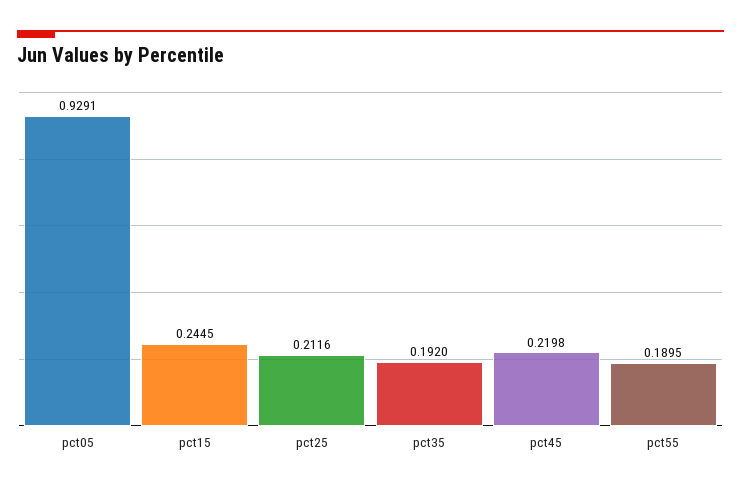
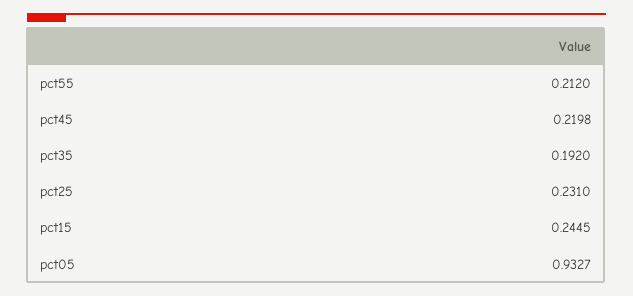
  {
-   "pct05": 0.9291,
+   "pct05": 0.9327,
    "pct15": 0.2445,
-   "pct25": 0.2116,
+   "pct25": 0.231,
    "pct35": 0.192,
    "pct45": 0.2198,
-   "pct55": 0.1895
+   "pct55": 0.212
  }

